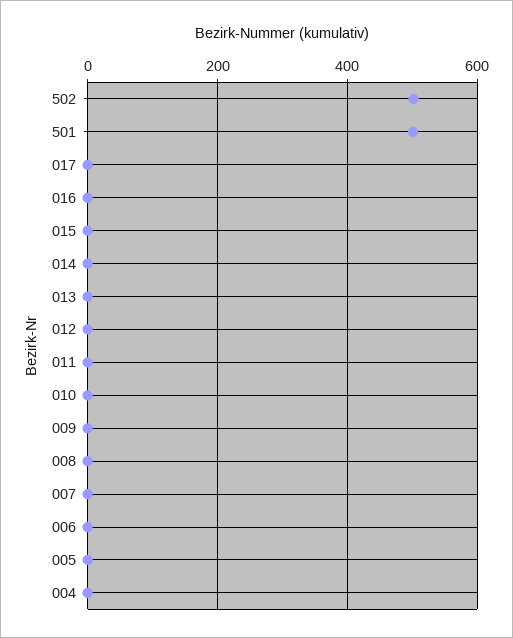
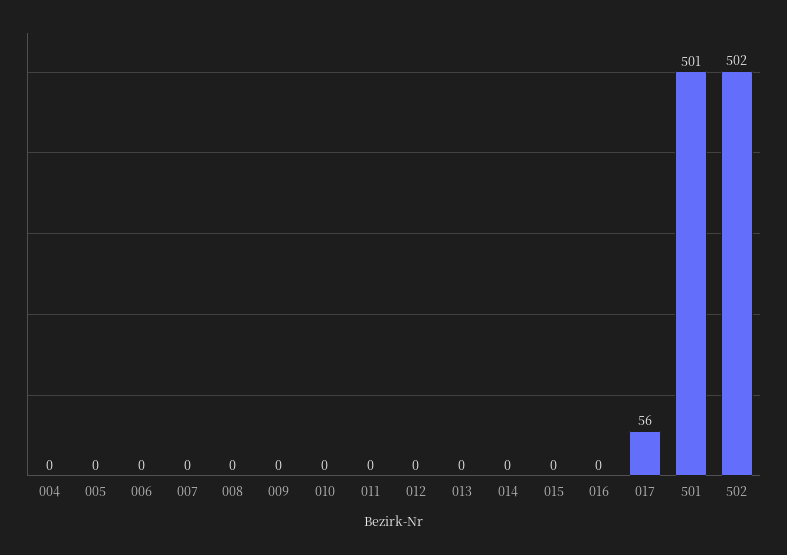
  {
    "502": 502,
    "501": 501,
-   "017": 0,
+   "017": 56,
    "016": 0,
    "015": 0,
    "014": 0,
    "013": 0,
    "012": 0,
    "011": 0,
    "010": 0,
    "009": 0,
    "008": 0,
    "007": 0,
    "006": 0,
    "005": 0,
    "004": 0
  }

